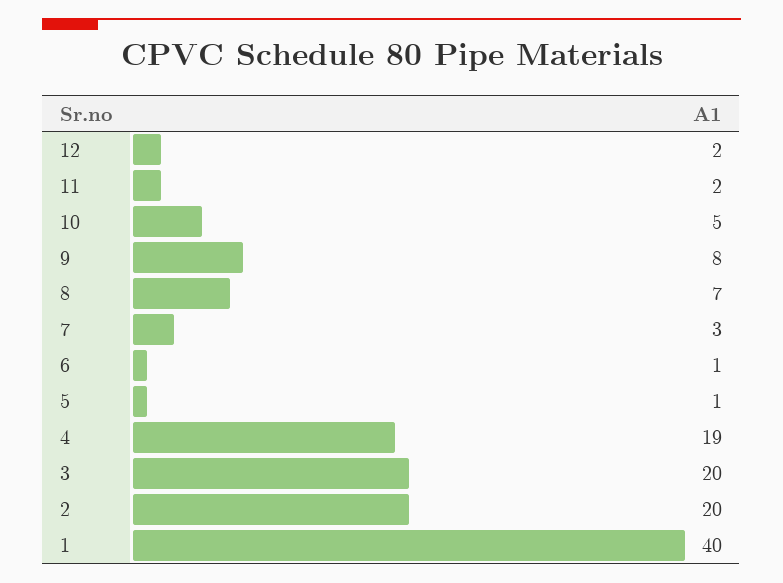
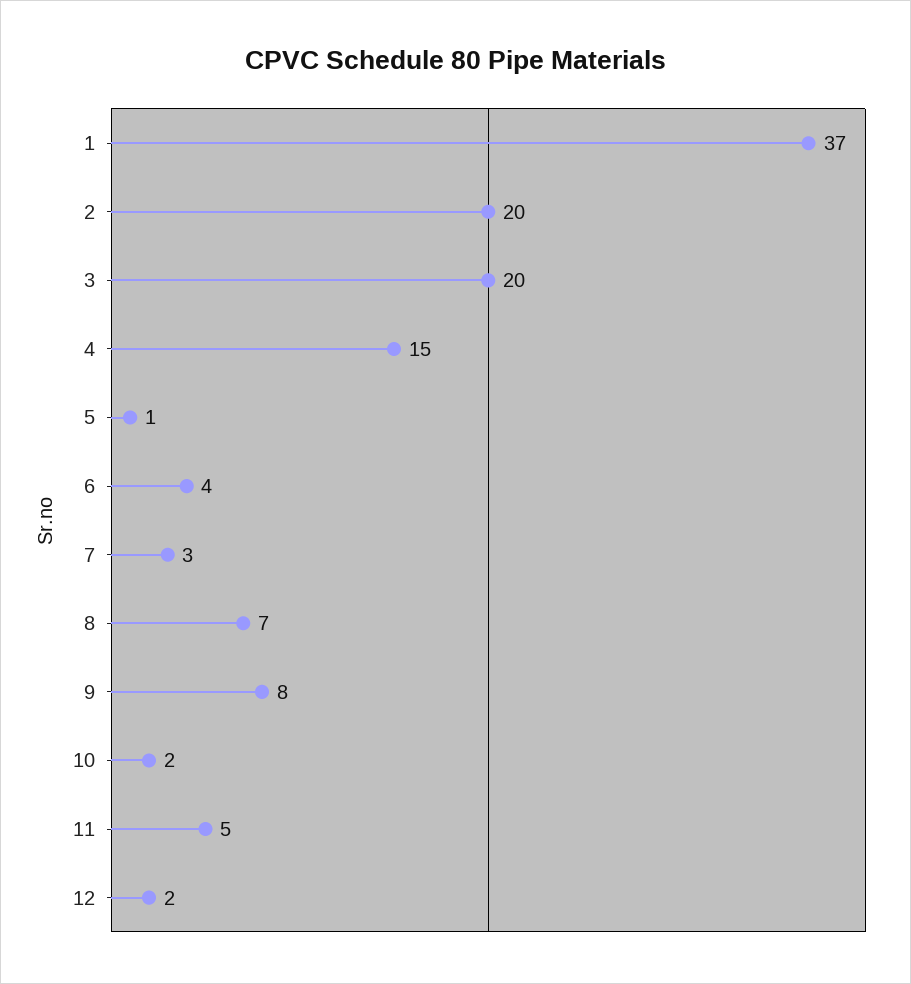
  {
    "12": 2,
-   "11": 2,
+   "11": 5,
-   "10": 5,
+   "10": 2,
    "9": 8,
    "8": 7,
    "7": 3,
-   "6": 1,
+   "6": 4,
    "5": 1,
-   "4": 19,
+   "4": 15,
    "3": 20,
    "2": 20,
-   "1": 40
+   "1": 37
  }

